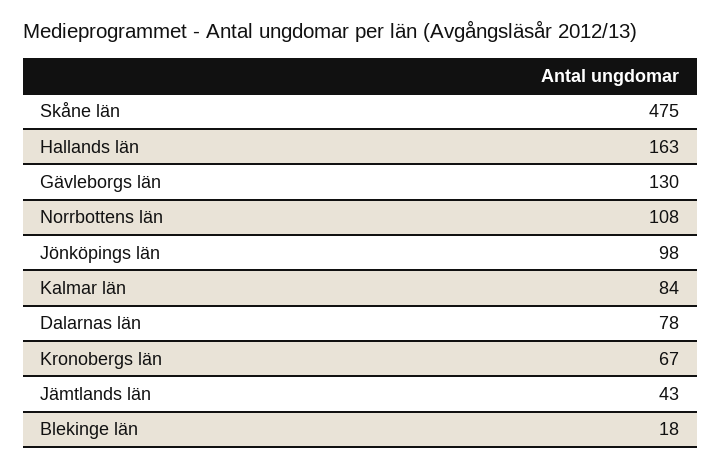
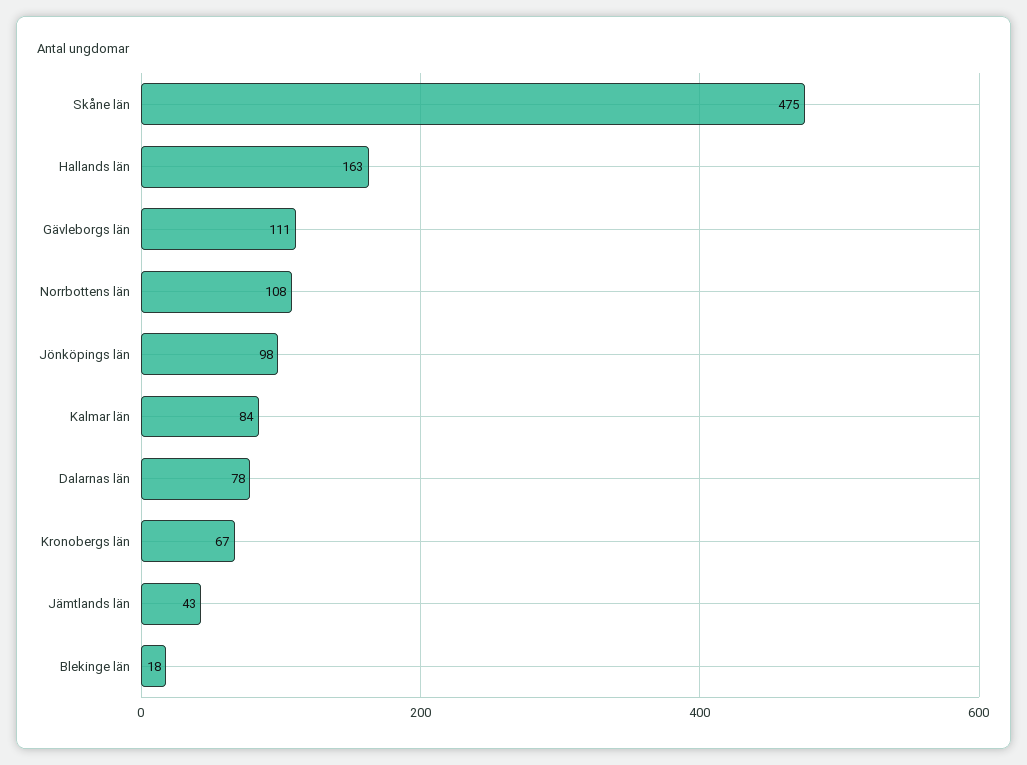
  {
    "Skåne län": 475,
    "Hallands län": 163,
-   "Gävleborgs län": 130,
+   "Gävleborgs län": 111,
    "Norrbottens län": 108,
    "Jönköpings län": 98,
    "Kalmar län": 84,
    "Dalarnas län": 78,
    "Kronobergs län": 67,
    "Jämtlands län": 43,
    "Blekinge län": 18
  }

